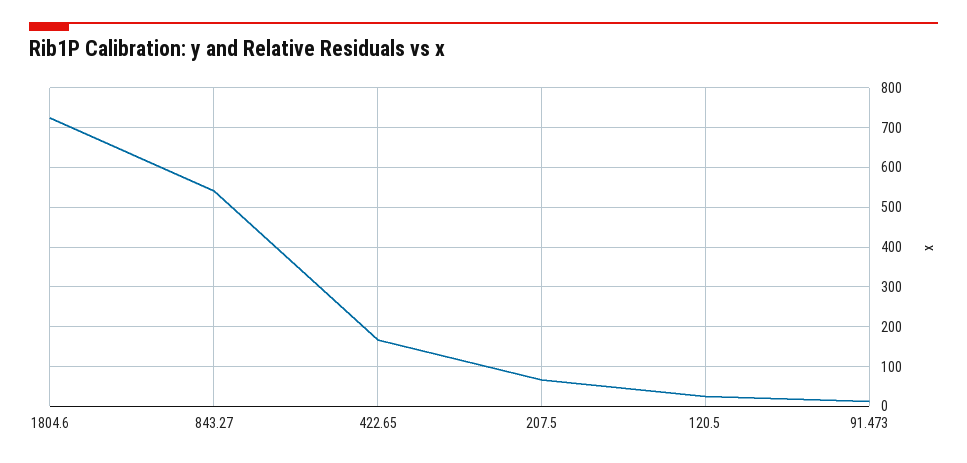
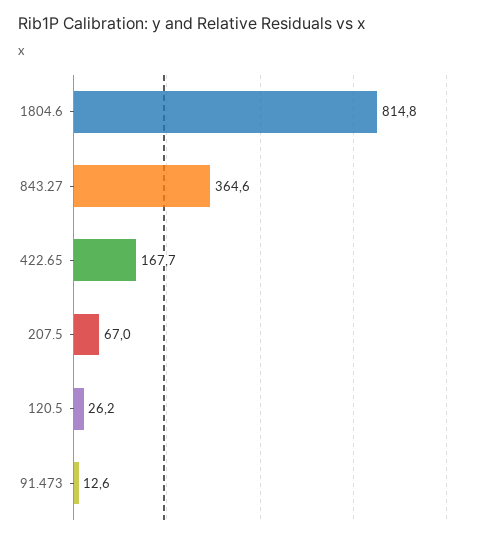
  {
-   "1804.6": 720,
+   "1804.6": 814.8,
-   "843.27": 540,
+   "843.27": 364.6,
    "422.65": 167.7,
    "207.5": 67,
    "120.5": 26.2,
    "91.473": 12.6
  }

